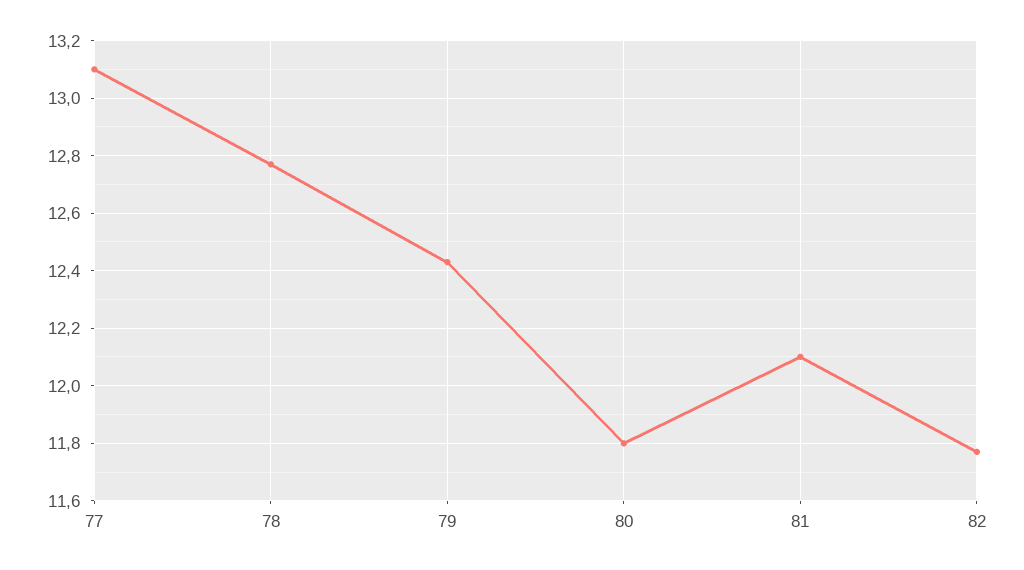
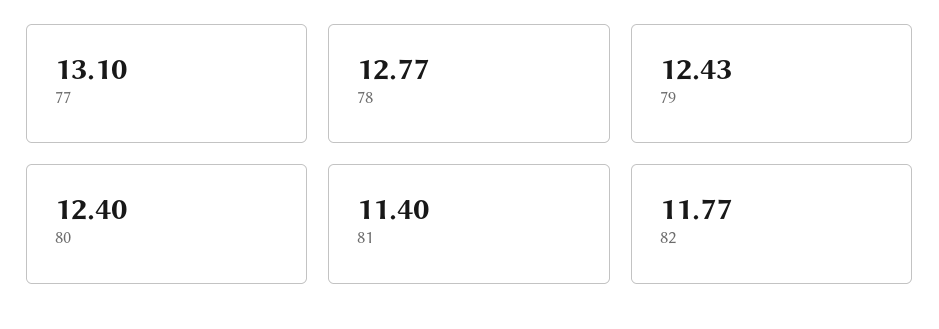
  {
    "77": 13.1,
    "78": 12.77,
    "79": 12.43,
-   "80": 11.8,
+   "80": 12.4,
-   "81": 12.1,
+   "81": 11.4,
    "82": 11.77
  }

